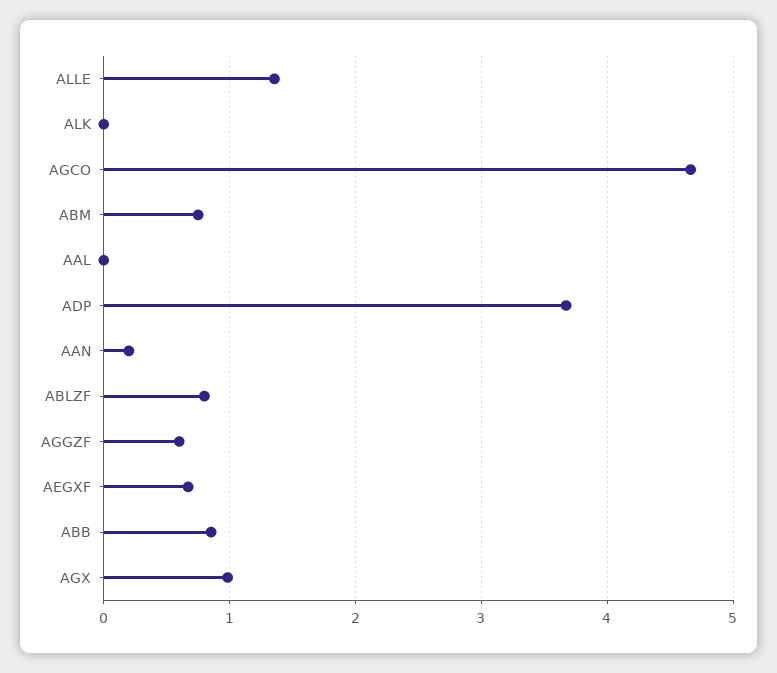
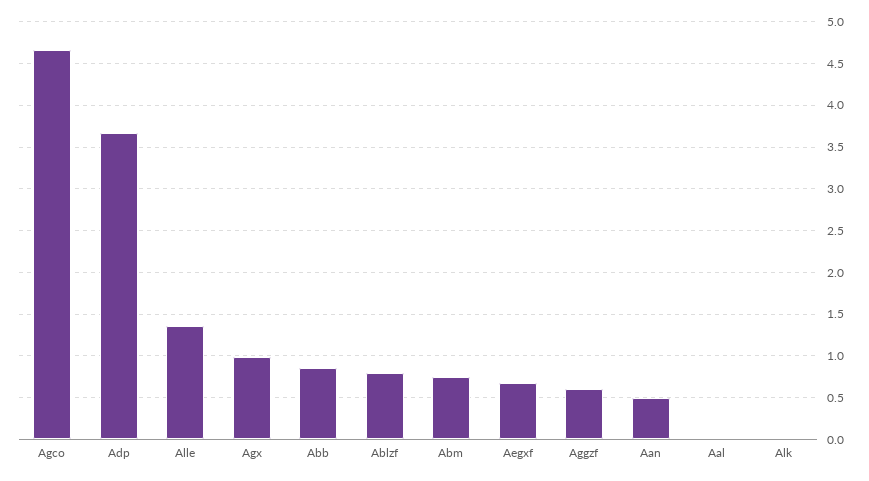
  {
    "ALLE": 1.4,
    "ALK": 0,
    "AGCO": 4.7,
    "ABM": 0.8,
    "AAL": 0,
    "ADP": 3.7,
-   "AAN": 0.2,
+   "AAN": 0.5,
    "ABLZF": 0.8,
    "AGGZF": 0.6,
    "AEGXF": 0.7,
    "ABB": 0.9,
    "AGX": 1
  }

